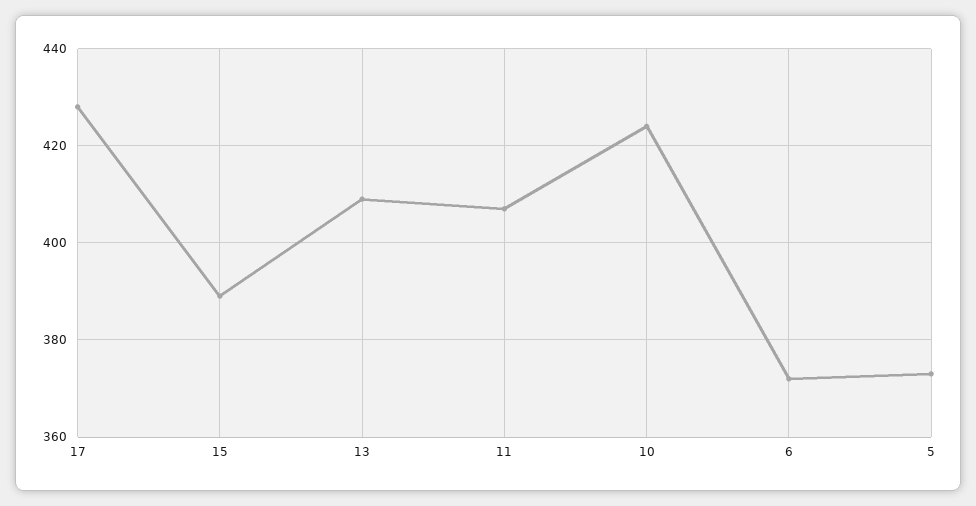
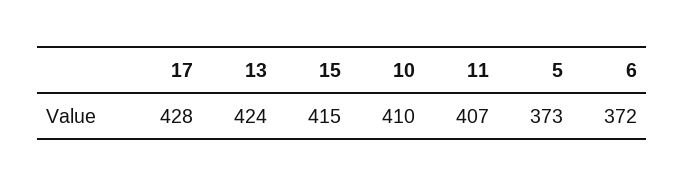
  {
    "17": 428,
-   "15": 390,
+   "15": 415,
-   "13": 410,
+   "13": 424,
    "11": 407,
-   "10": 425,
+   "10": 410,
    "6": 372,
    "5": 373
  }

